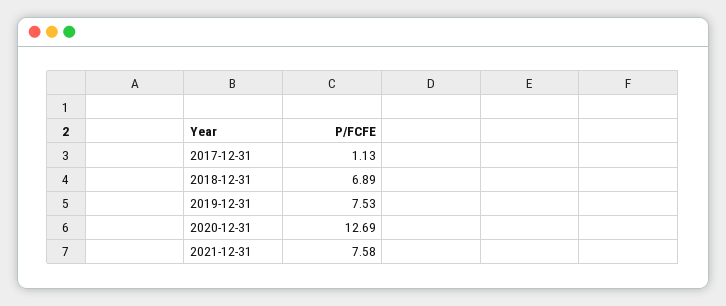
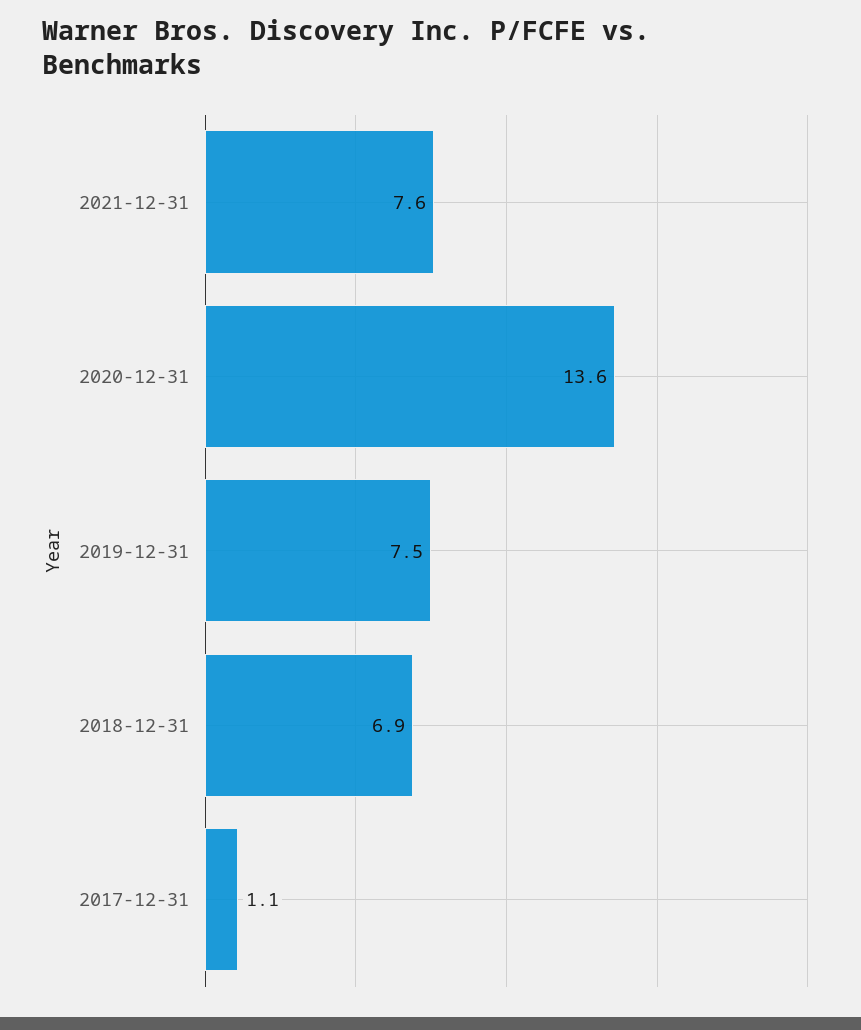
  {
    "2017-12-31": 1.13,
    "2018-12-31": 6.89,
    "2019-12-31": 7.53,
-   "2020-12-31": 12.69,
+   "2020-12-31": 13.6,
    "2021-12-31": 7.58
  }

